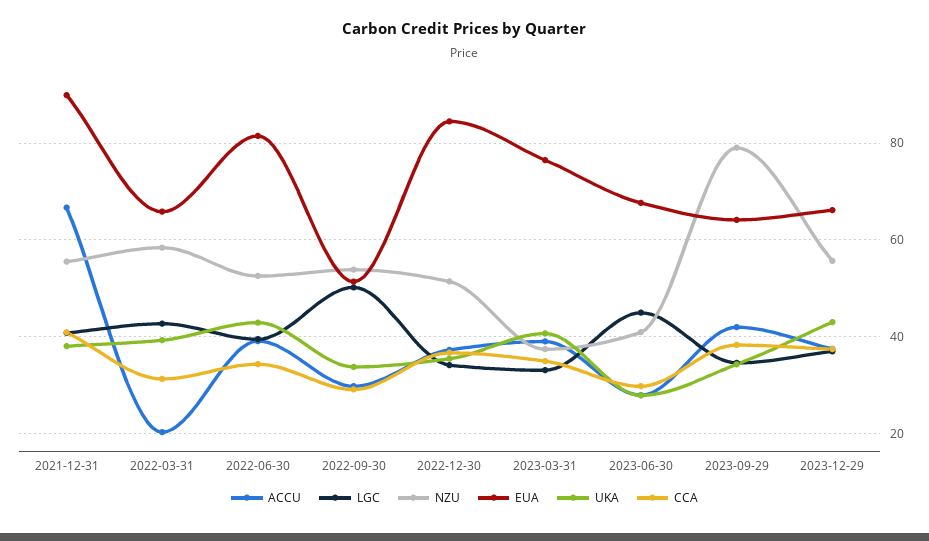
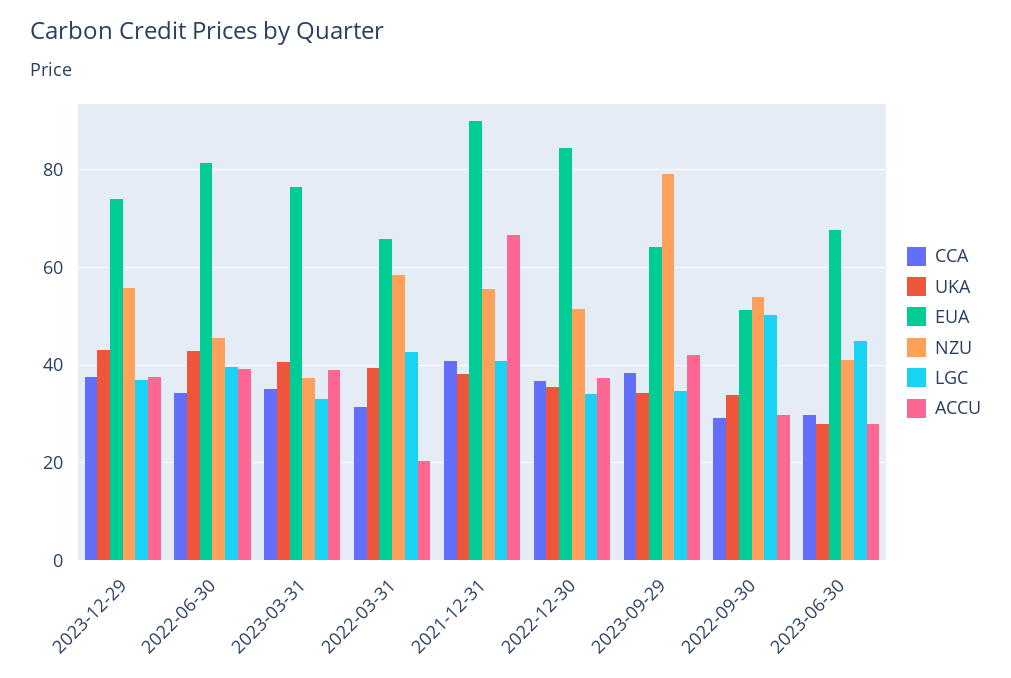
  {
    "ACCU": {
      "2021-12-31": 66,
      "2022-03-31": 20,
      "2022-06-30": 40,
      "2022-09-30": 30,
      "2022-12-30": 38,
      "2023-03-31": 40,
      "2023-06-30": 28,
      "2023-09-29": 42,
      "2023-12-29": 38
    },
    "LGC": {
      "2021-12-31": 40,
      "2022-03-31": 42,
      "2022-06-30": 40,
      "2022-09-30": 50,
      "2022-12-30": 34,
      "2023-03-31": 34,
      "2023-06-30": 44,
      "2023-09-29": 34,
      "2023-12-29": 38
    },
    "NZU": {
      "2021-12-31": 56,
      "2022-03-31": 58,
-     "2022-06-30": 52,
+     "2022-06-30": 46,
      "2022-09-30": 54,
      "2022-12-30": 52,
      "2023-03-31": 38,
      "2023-06-30": 40,
      "2023-09-29": 80,
      "2023-12-29": 56
    },
    "EUA": {
      "2021-12-31": 90,
      "2022-03-31": 66,
      "2022-06-30": 82,
      "2022-09-30": 52,
      "2022-12-30": 84,
      "2023-03-31": 76,
      "2023-06-30": 68,
      "2023-09-29": 64,
-     "2023-12-29": 66
+     "2023-12-29": 74
    },
    "UKA": {
      "2021-12-31": 38,
      "2022-03-31": 40,
      "2022-06-30": 42,
      "2022-09-30": 34,
      "2022-12-30": 36,
      "2023-03-31": 40,
      "2023-06-30": 28,
      "2023-09-29": 34,
      "2023-12-29": 44
    },
    "CCA": {
      "2021-12-31": 40,
      "2022-03-31": 32,
      "2022-06-30": 34,
      "2022-09-30": 30,
      "2022-12-30": 36,
      "2023-03-31": 34,
      "2023-06-30": 30,
      "2023-09-29": 38,
      "2023-12-29": 38
    }
  }

